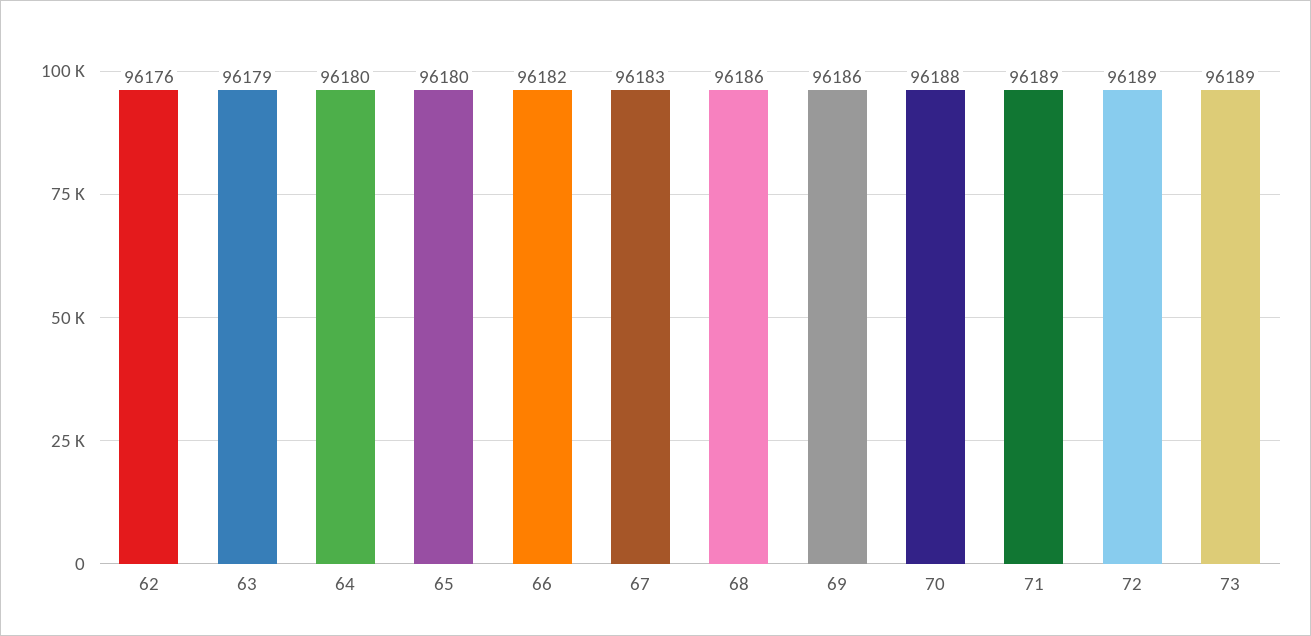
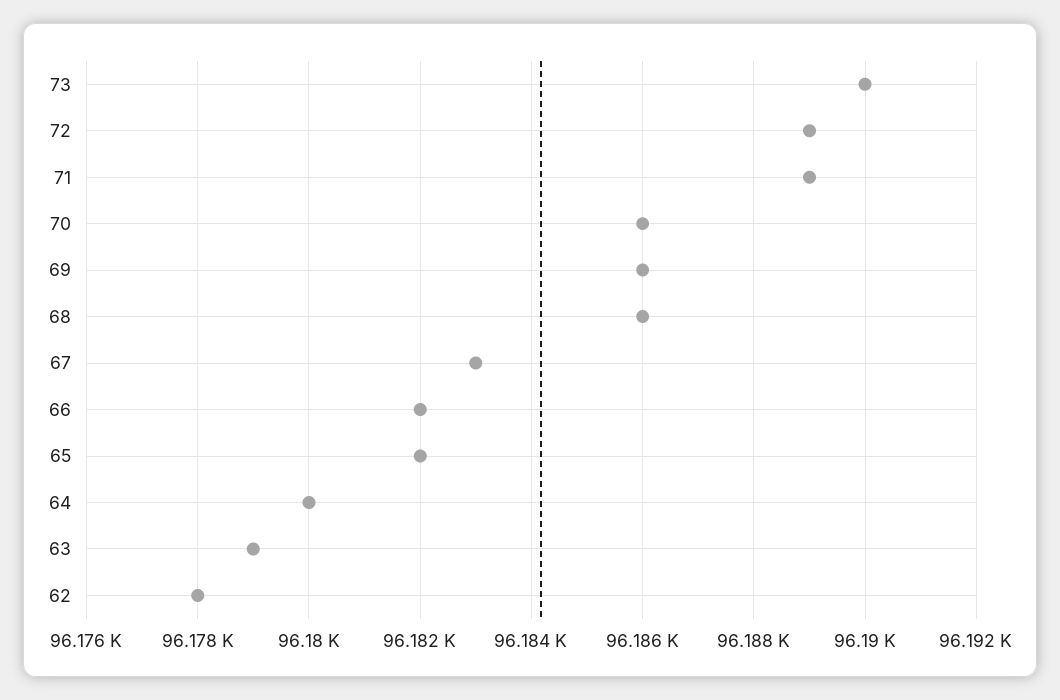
  {
-   "62": 96176,
+   "62": 96178,
    "63": 96179,
    "64": 96180,
-   "65": 96180,
+   "65": 96182,
    "66": 96182,
    "67": 96183,
    "68": 96186,
    "69": 96186,
-   "70": 96188,
+   "70": 96186,
    "71": 96189,
    "72": 96189,
-   "73": 96189
+   "73": 96190
  }

